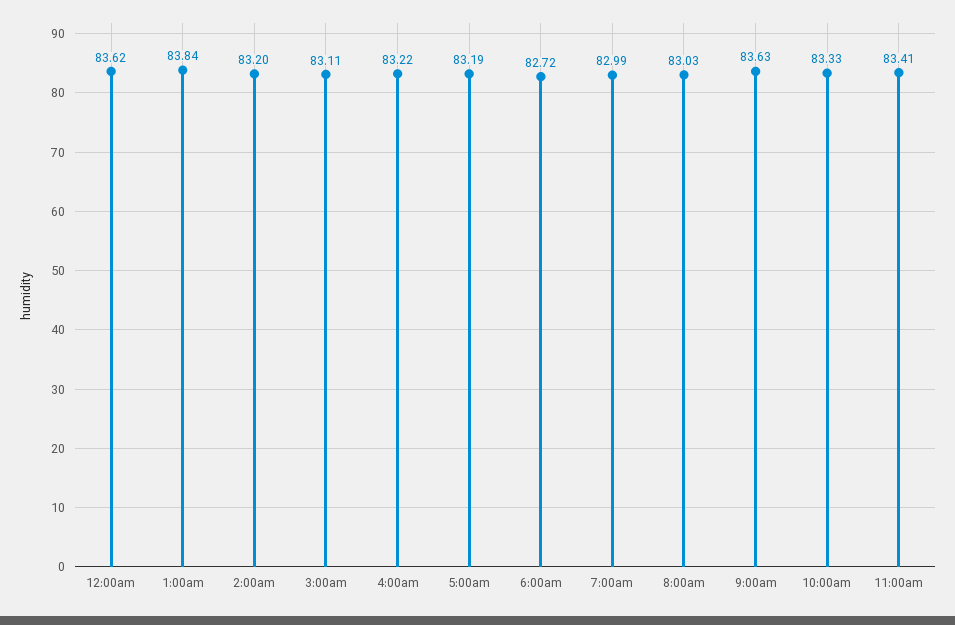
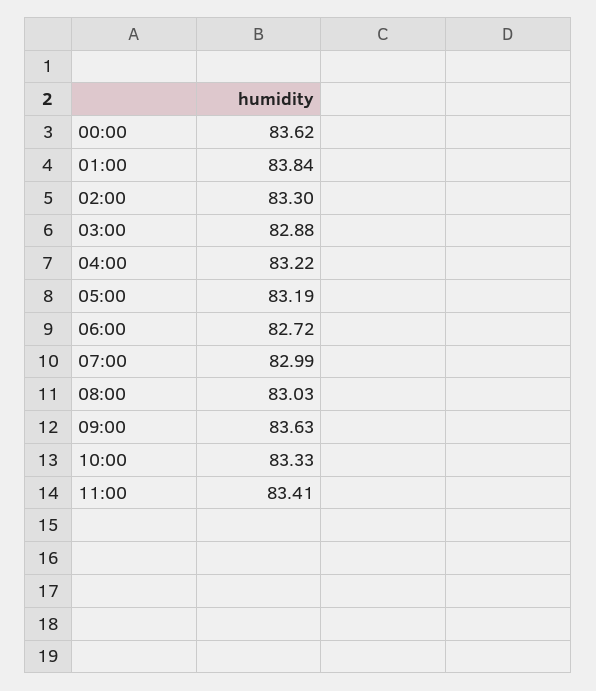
  {
    "12:00am": 83.62,
    "1:00am": 83.84,
-   "2:00am": 83.2,
+   "2:00am": 83.3,
-   "3:00am": 83.11,
+   "3:00am": 82.88,
    "4:00am": 83.22,
    "5:00am": 83.19,
    "6:00am": 82.72,
    "7:00am": 82.99,
    "8:00am": 83.03,
    "9:00am": 83.63,
    "10:00am": 83.33,
    "11:00am": 83.41
  }

